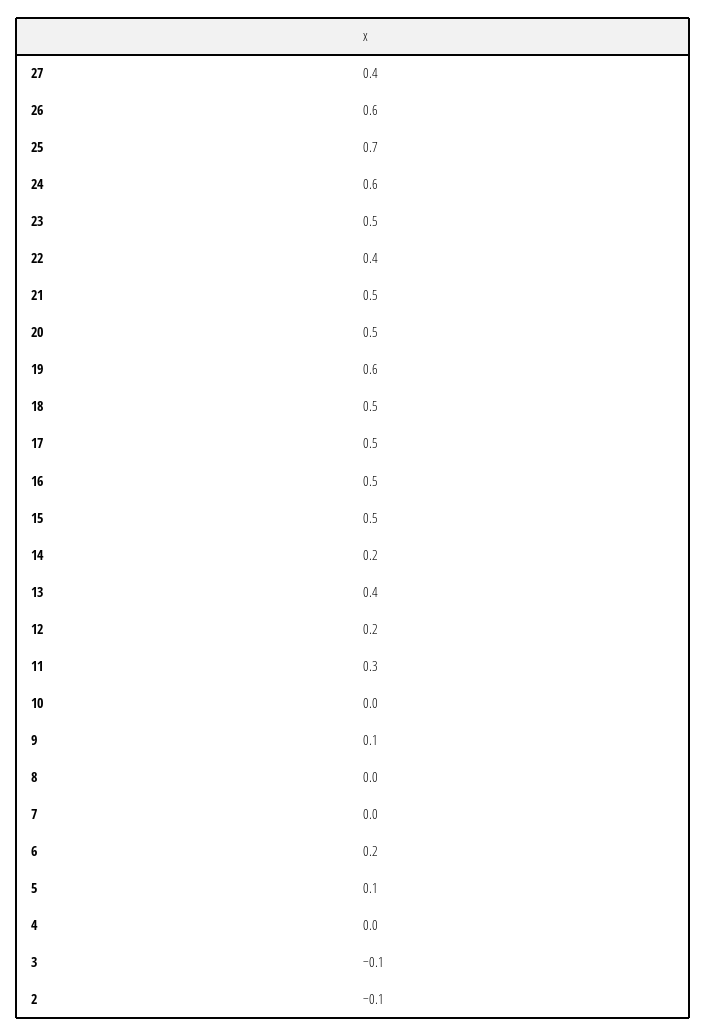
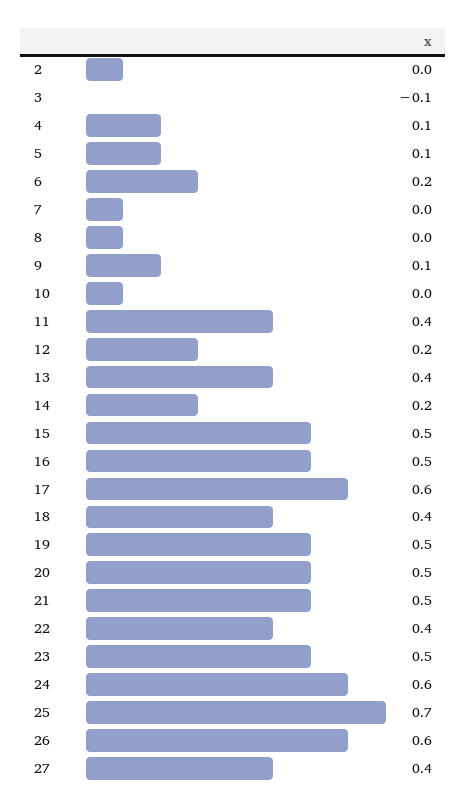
  {
    "27": 0.4,
    "26": 0.6,
    "25": 0.7,
    "24": 0.6,
    "23": 0.5,
    "22": 0.4,
    "21": 0.5,
    "20": 0.5,
-   "19": 0.6,
+   "19": 0.5,
-   "18": 0.5,
+   "18": 0.4,
-   "17": 0.5,
+   "17": 0.6,
    "16": 0.5,
    "15": 0.5,
    "14": 0.2,
    "13": 0.4,
    "12": 0.2,
-   "11": 0.3,
+   "11": 0.4,
    "10": 0,
    "9": 0.1,
    "8": 0,
    "7": 0,
    "6": 0.2,
    "5": 0.1,
-   "4": 0,
+   "4": 0.1,
    "3": -0.1,
-   "2": -0.1
+   "2": 0
  }

